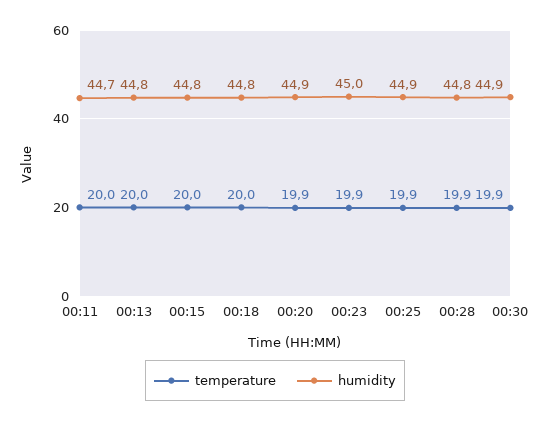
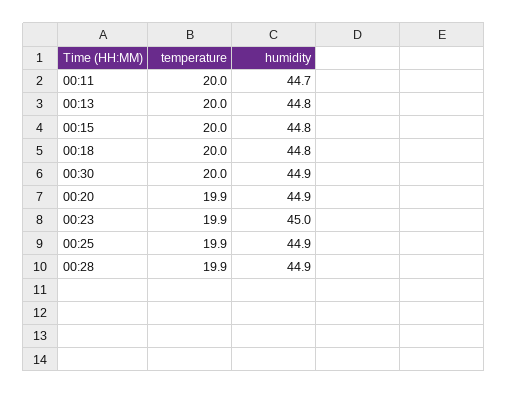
  {
    "temperature": {
      "00:11": 20,
      "00:13": 20,
      "00:15": 20,
      "00:18": 20,
      "00:20": 19.9,
      "00:23": 19.9,
      "00:25": 19.9,
      "00:28": 19.9,
-     "00:30": 19.9
+     "00:30": 20
    },
    "humidity": {
      "00:11": 44.7,
      "00:13": 44.8,
      "00:15": 44.8,
      "00:18": 44.8,
      "00:20": 44.9,
      "00:23": 45,
      "00:25": 44.9,
-     "00:28": 44.8,
+     "00:28": 44.9,
      "00:30": 44.9
    }
  }

